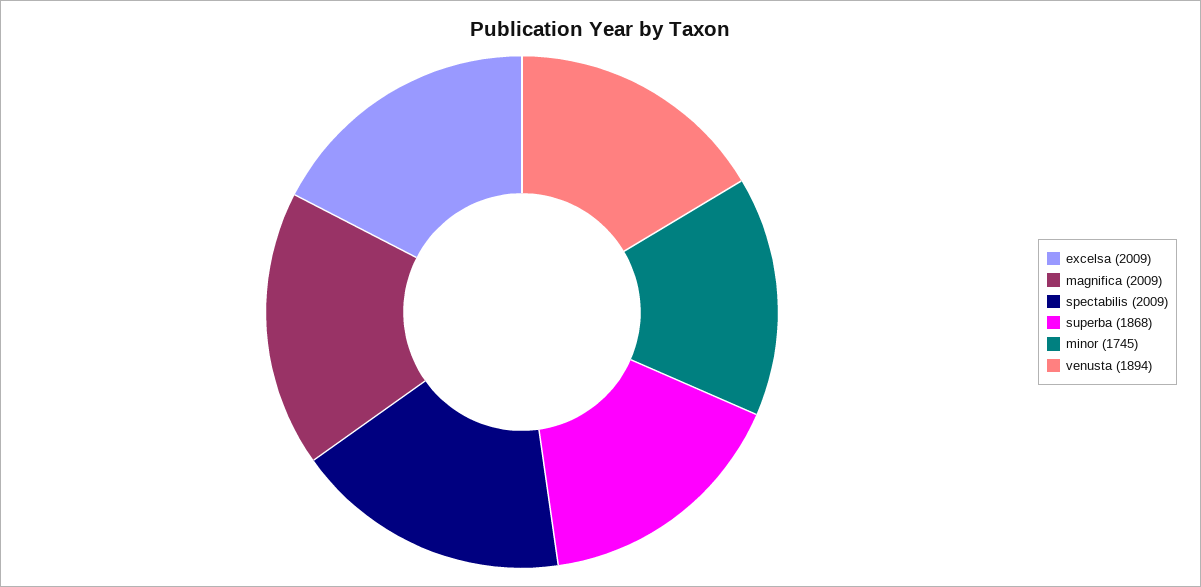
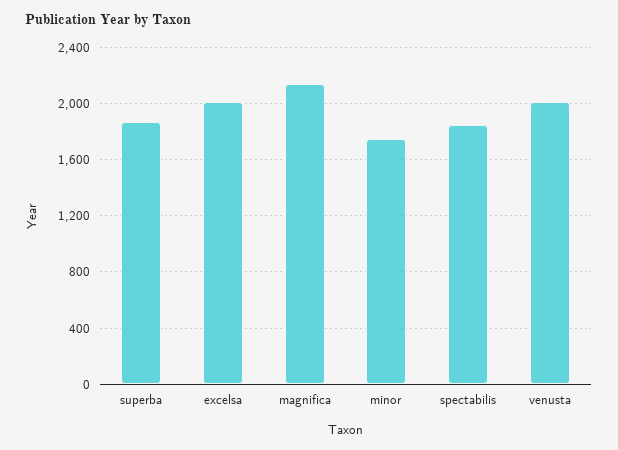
  {
    "excelsa": 2009,
-   "magnifica": 2009,
+   "magnifica": 2150,
-   "spectabilis": 2009,
+   "spectabilis": 1850,
    "superba": 1868,
    "minor": 1745,
-   "venusta": 1894
+   "venusta": 2000
  }

